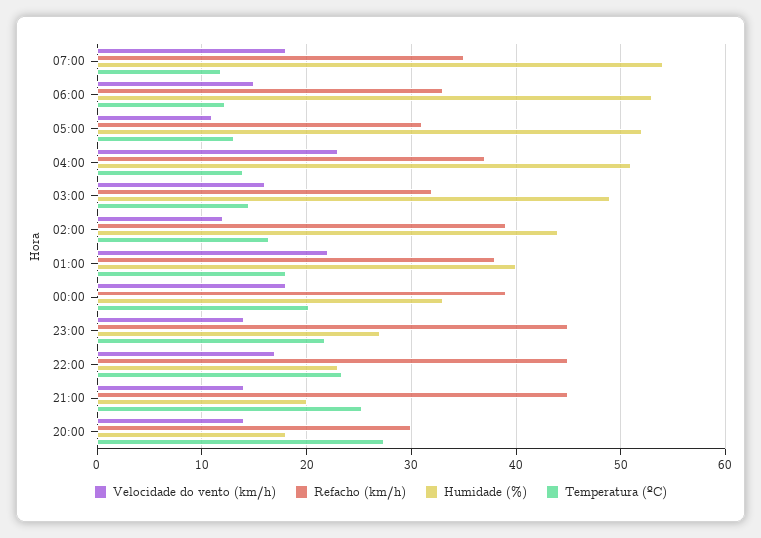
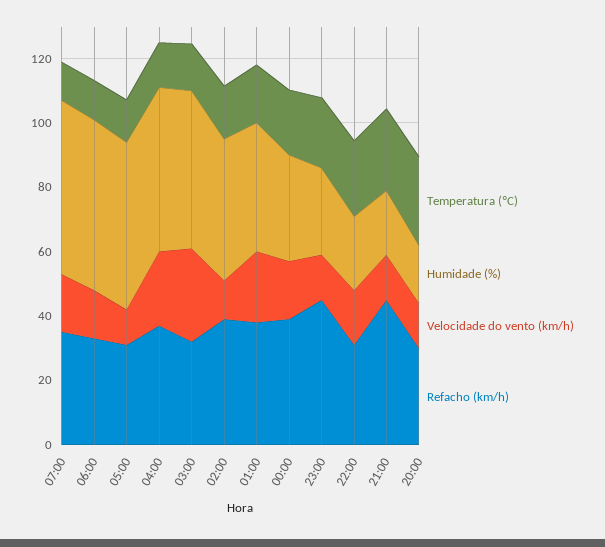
  {
    "Velocidade do vento (km/h)": {
      "07:00": 18,
      "06:00": 15,
      "05:00": 11,
      "04:00": 23,
-     "03:00": 16,
+     "03:00": 30,
      "02:00": 12,
      "01:00": 22,
      "00:00": 18,
      "23:00": 14,
      "22:00": 17,
      "21:00": 14,
      "20:00": 14
    },
    "Refacho (km/h)": {
      "07:00": 35,
      "06:00": 33,
      "05:00": 31,
      "04:00": 37,
      "03:00": 32,
      "02:00": 39,
      "01:00": 38,
      "00:00": 39,
      "23:00": 45,
-     "22:00": 45,
+     "22:00": 30,
      "21:00": 45,
      "20:00": 30
    },
    "Humidade (%)": {
      "07:00": 54,
      "06:00": 53,
      "05:00": 52,
      "04:00": 51,
      "03:00": 49,
      "02:00": 44,
      "01:00": 40,
      "00:00": 33,
      "23:00": 27,
      "22:00": 23,
      "21:00": 20,
      "20:00": 18
    },
    "Temperatura (ºC)": {
      "07:00": 12,
      "06:00": 12,
      "05:00": 13,
      "04:00": 14,
      "03:00": 15,
      "02:00": 16,
      "01:00": 18,
      "00:00": 20,
      "23:00": 22,
      "22:00": 23,
      "21:00": 25,
      "20:00": 27
    }
  }

